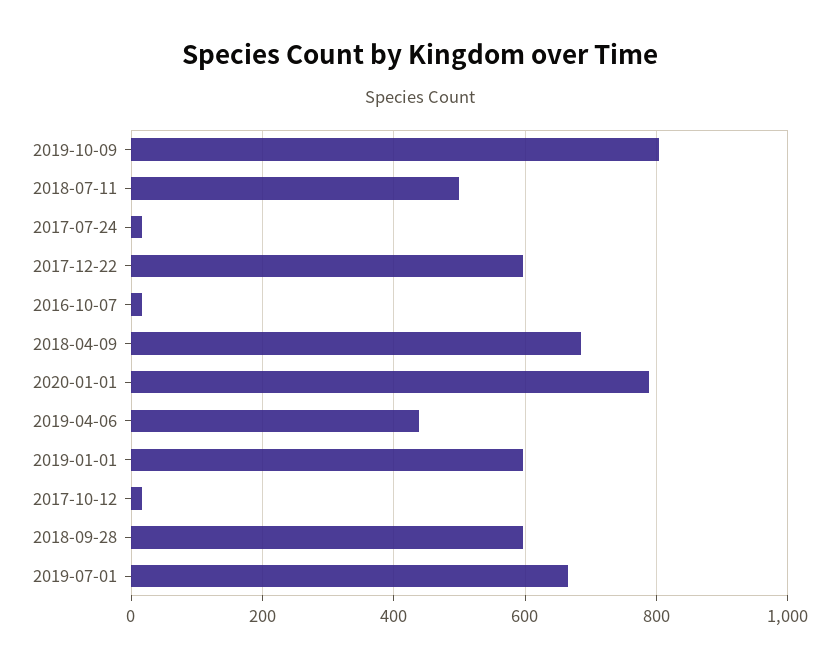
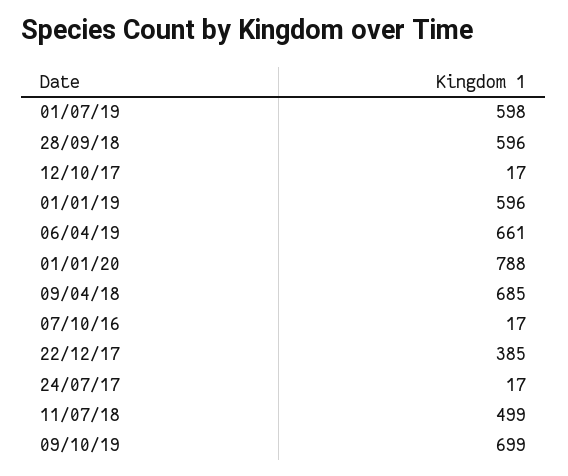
  {
-   "2019-10-09": 800,
+   "2019-10-09": 699,
    "2018-07-11": 499,
    "2017-07-24": 17,
-   "2017-12-22": 600,
+   "2017-12-22": 385,
    "2016-10-07": 17,
    "2018-04-09": 685,
    "2020-01-01": 788,
-   "2019-04-06": 440,
+   "2019-04-06": 661,
    "2019-01-01": 596,
    "2017-10-12": 17,
    "2018-09-28": 596,
-   "2019-07-01": 660
+   "2019-07-01": 598
  }

